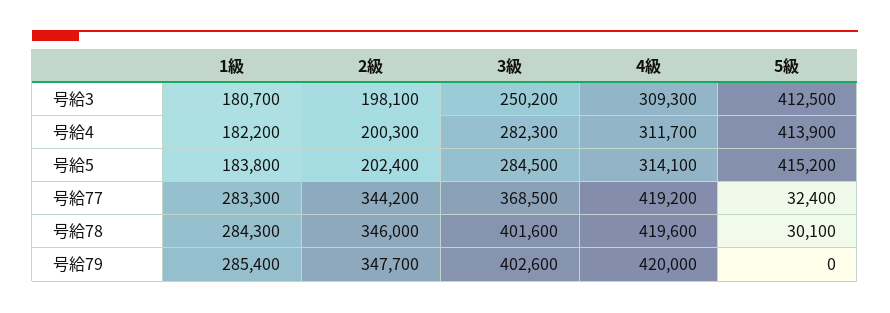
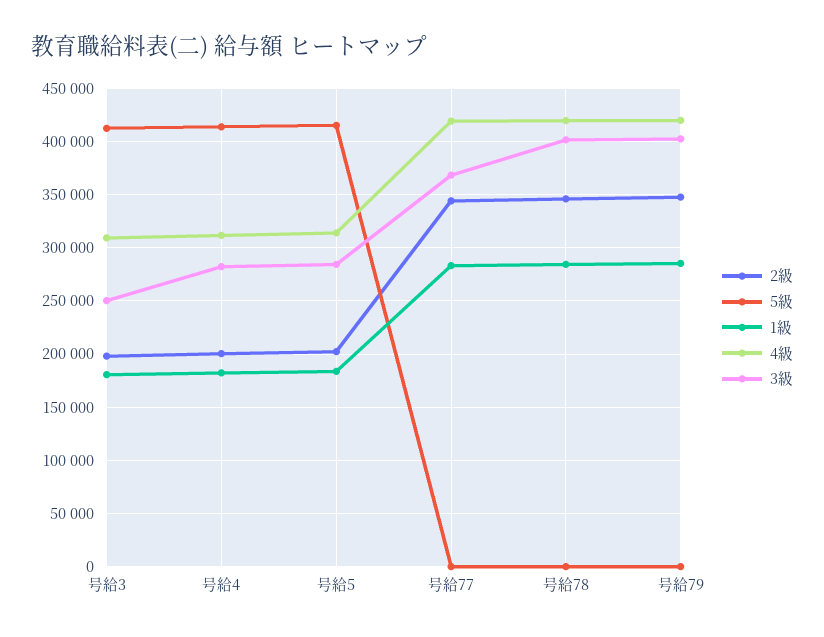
  {
    "1級": {
      "号給3": 180700,
      "号給4": 182200,
      "号給5": 183800,
      "号給77": 283300,
      "号給78": 284300,
      "号給79": 285400
    },
    "2級": {
      "号給3": 198100,
      "号給4": 200300,
      "号給5": 202400,
      "号給77": 344200,
      "号給78": 346000,
      "号給79": 347700
    },
    "3級": {
      "号給3": 250200,
      "号給4": 282300,
      "号給5": 284500,
      "号給77": 368500,
      "号給78": 401600,
      "号給79": 402600
    },
    "4級": {
      "号給3": 309300,
      "号給4": 311700,
      "号給5": 314100,
      "号給77": 419200,
      "号給78": 419600,
      "号給79": 420000
    },
    "5級": {
      "号給3": 412500,
      "号給4": 413900,
      "号給5": 415200,
-     "号給77": 32400,
+     "号給77": 0,
-     "号給78": 30100,
+     "号給78": 0,
      "号給79": 0
    }
  }

